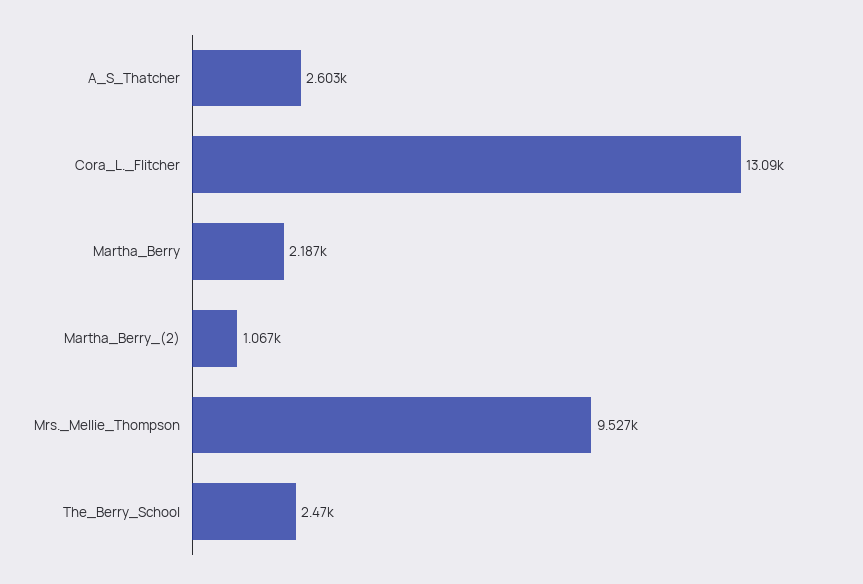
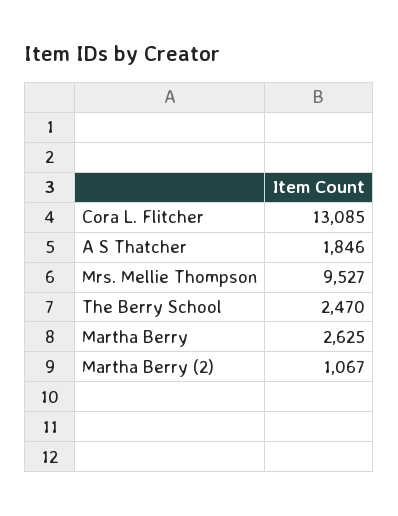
  {
-   "A_S_Thatcher": 2603,
+   "A_S_Thatcher": 1846,
    "Cora_L._Flitcher": 13085,
-   "Martha_Berry": 2187,
+   "Martha_Berry": 2625,
    "Martha_Berry_(2)": 1067,
    "Mrs._Mellie_Thompson": 9527,
    "The_Berry_School": 2470
  }

